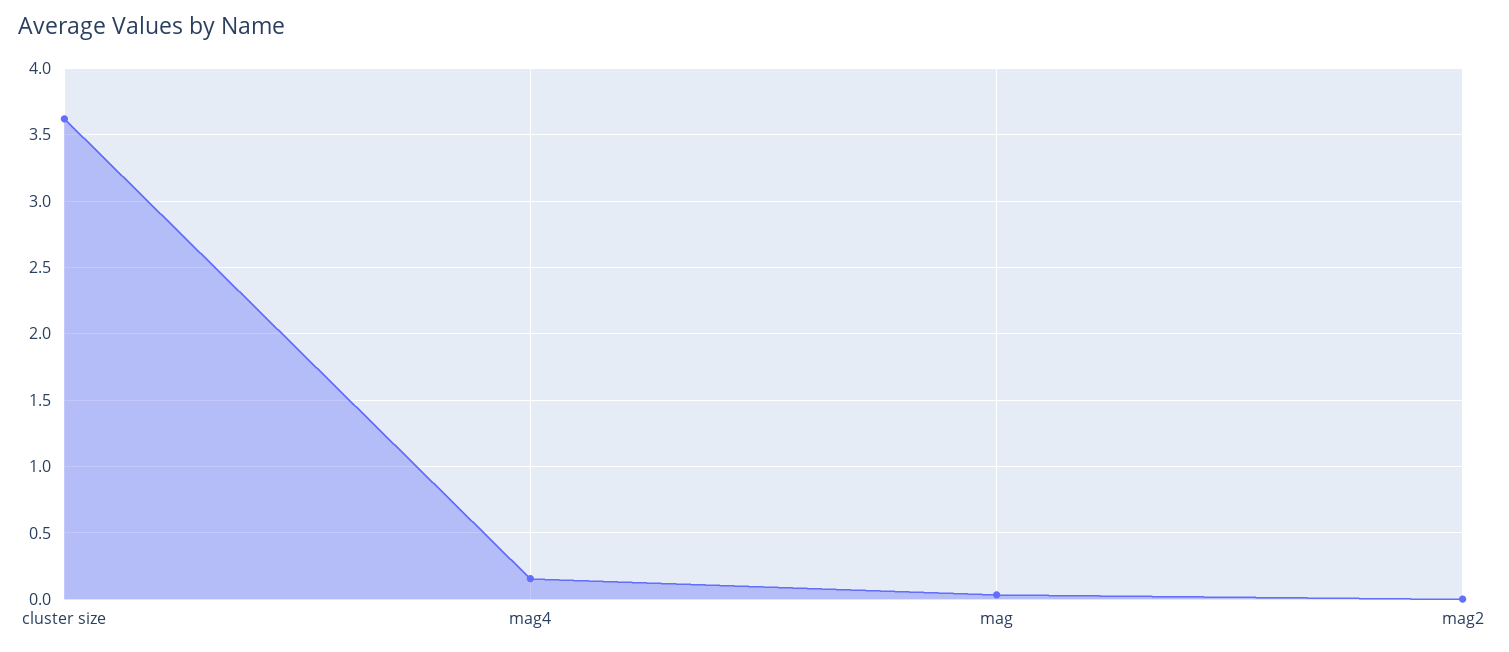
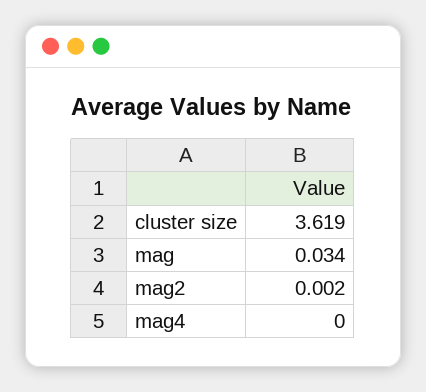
  {
    "cluster size": 3.619,
-   "mag4": 0.15,
+   "mag4": 0,
    "mag": 0.034,
    "mag2": 0.002
  }

